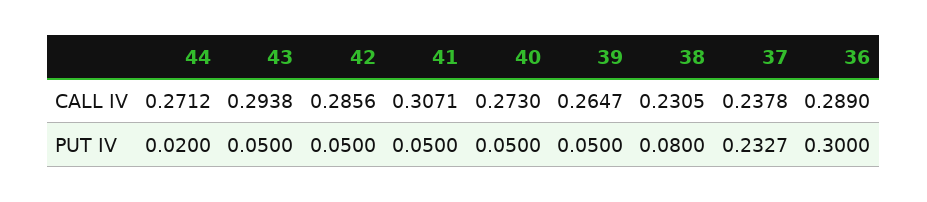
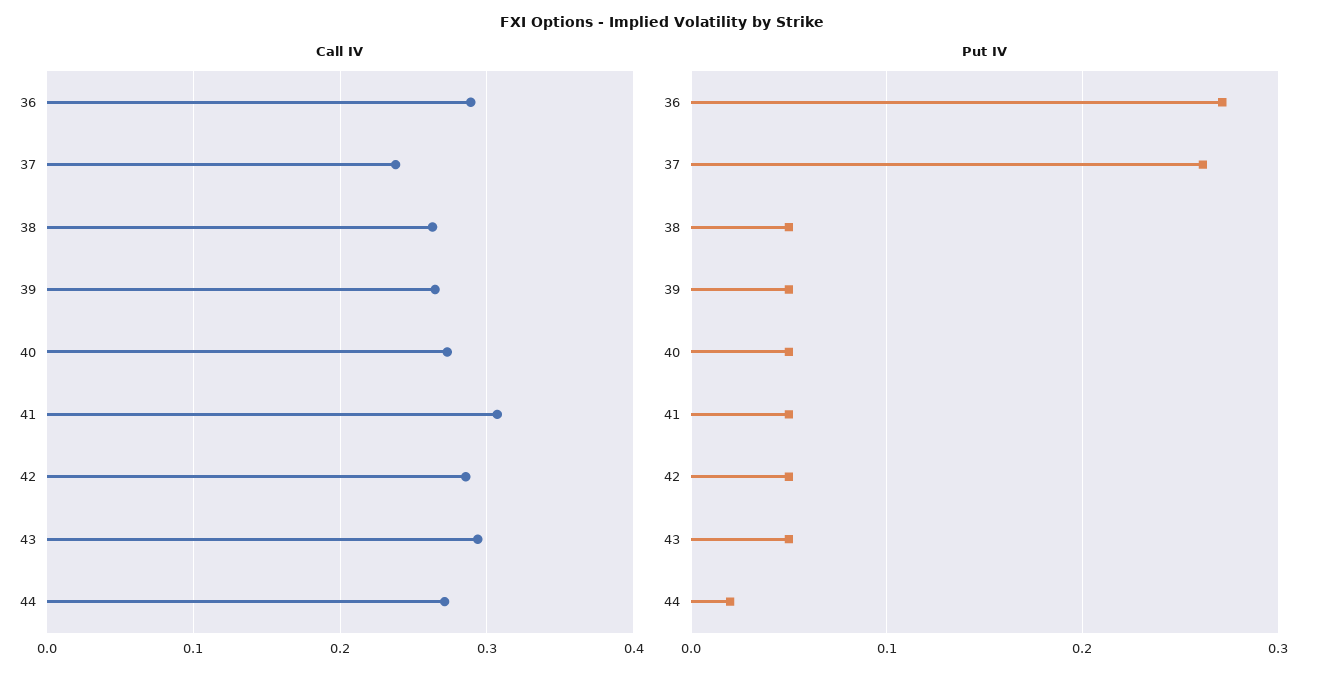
  {
    "CALL IV": {
      "44": 0.2712,
      "43": 0.2938,
      "42": 0.2856,
      "41": 0.3071,
      "40": 0.273,
      "39": 0.2647,
-     "38": 0.2305,
+     "38": 0.26,
      "37": 0.2378,
      "36": 0.289
    },
    "PUT IV": {
      "44": 0.02,
      "43": 0.05,
      "42": 0.05,
      "41": 0.05,
      "40": 0.05,
      "39": 0.05,
-     "38": 0.08,
+     "38": 0.05,
-     "37": 0.2327,
+     "37": 0.26,
-     "36": 0.3
+     "36": 0.27
    }
  }

